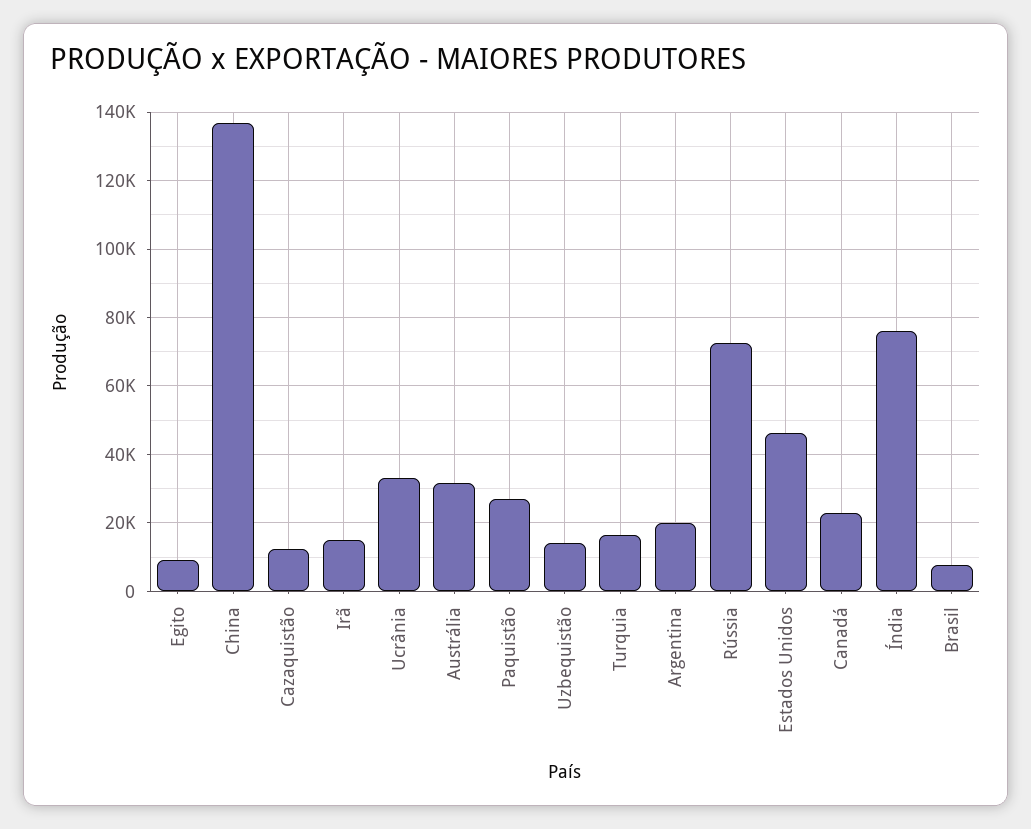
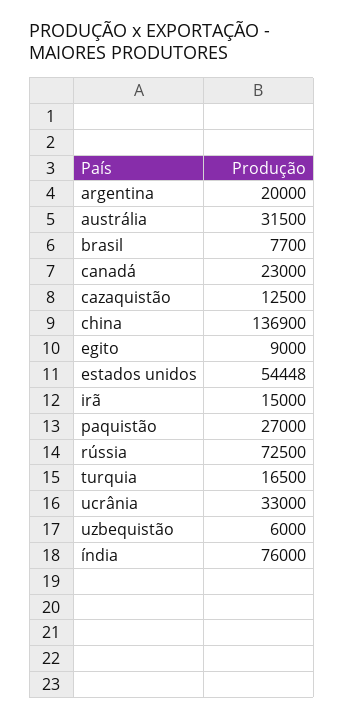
  {
    "Egito": 9000,
    "China": 136900,
    "Cazaquistão": 12500,
    "Irã": 15000,
    "Ucrânia": 33000,
    "Austrália": 31500,
    "Paquistão": 27000,
-   "Uzbequistão": 14000,
+   "Uzbequistão": 6000,
    "Turquia": 16500,
    "Argentina": 20000,
    "Rússia": 72500,
-   "Estados Unidos": 46000,
+   "Estados Unidos": 54448,
    "Canadá": 23000,
    "Índia": 76000,
    "Brasil": 7700
  }

